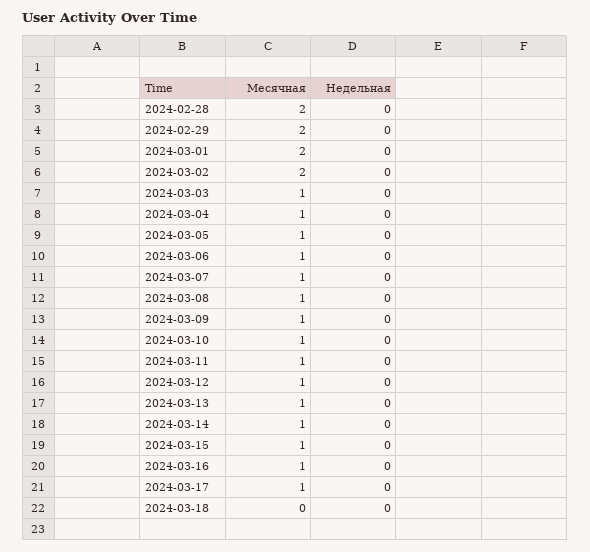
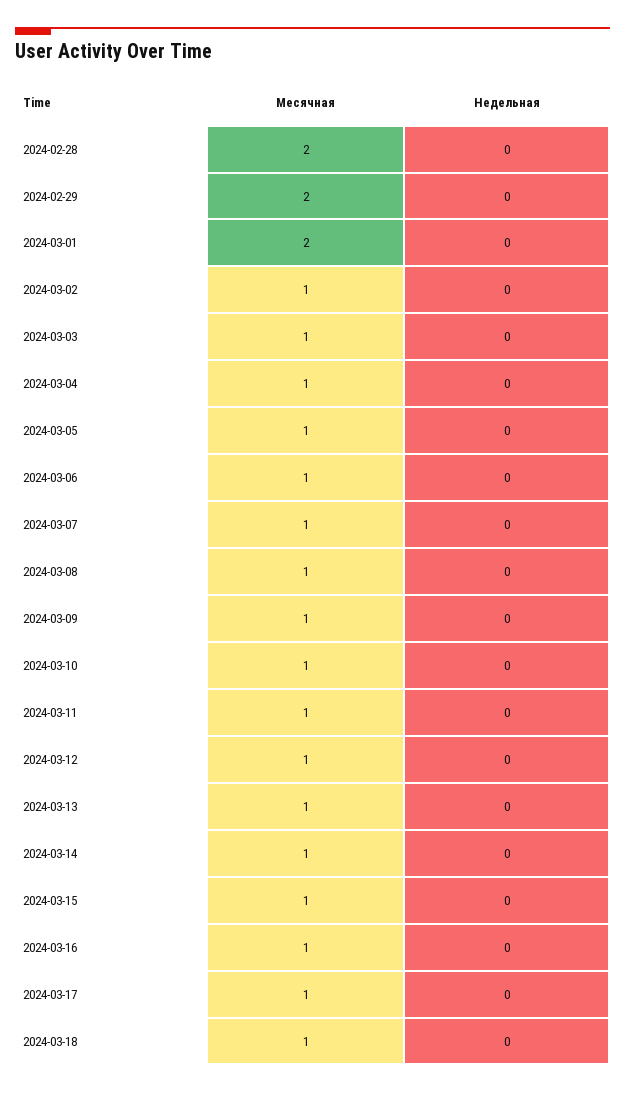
  {
    "Месячная": {
      "2024-02-28": 2,
      "2024-02-29": 2,
      "2024-03-01": 2,
-     "2024-03-02": 2,
+     "2024-03-02": 1,
      "2024-03-03": 1,
      "2024-03-04": 1,
      "2024-03-05": 1,
      "2024-03-06": 1,
      "2024-03-07": 1,
      "2024-03-08": 1,
      "2024-03-09": 1,
      "2024-03-10": 1,
      "2024-03-11": 1,
      "2024-03-12": 1,
      "2024-03-13": 1,
      "2024-03-14": 1,
      "2024-03-15": 1,
      "2024-03-16": 1,
      "2024-03-17": 1,
-     "2024-03-18": 0
+     "2024-03-18": 1
    },
    "Недельная": {
      "2024-02-28": 0,
      "2024-02-29": 0,
      "2024-03-01": 0,
      "2024-03-02": 0,
      "2024-03-03": 0,
      "2024-03-04": 0,
      "2024-03-05": 0,
      "2024-03-06": 0,
      "2024-03-07": 0,
      "2024-03-08": 0,
      "2024-03-09": 0,
      "2024-03-10": 0,
      "2024-03-11": 0,
      "2024-03-12": 0,
      "2024-03-13": 0,
      "2024-03-14": 0,
      "2024-03-15": 0,
      "2024-03-16": 0,
      "2024-03-17": 0,
      "2024-03-18": 0
    }
  }

